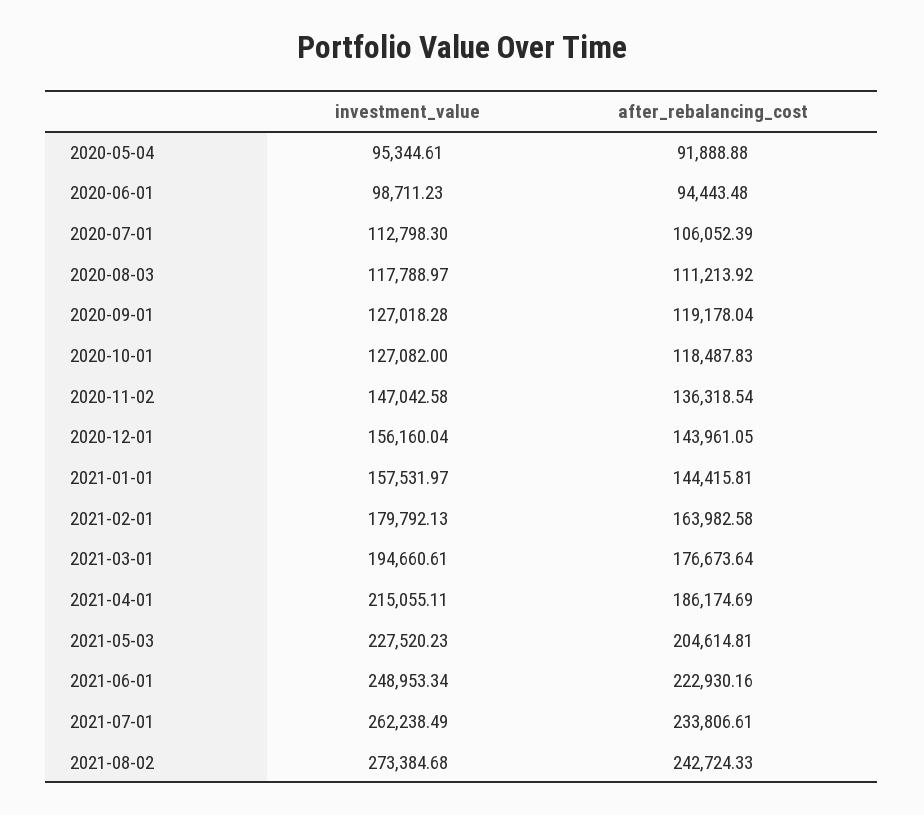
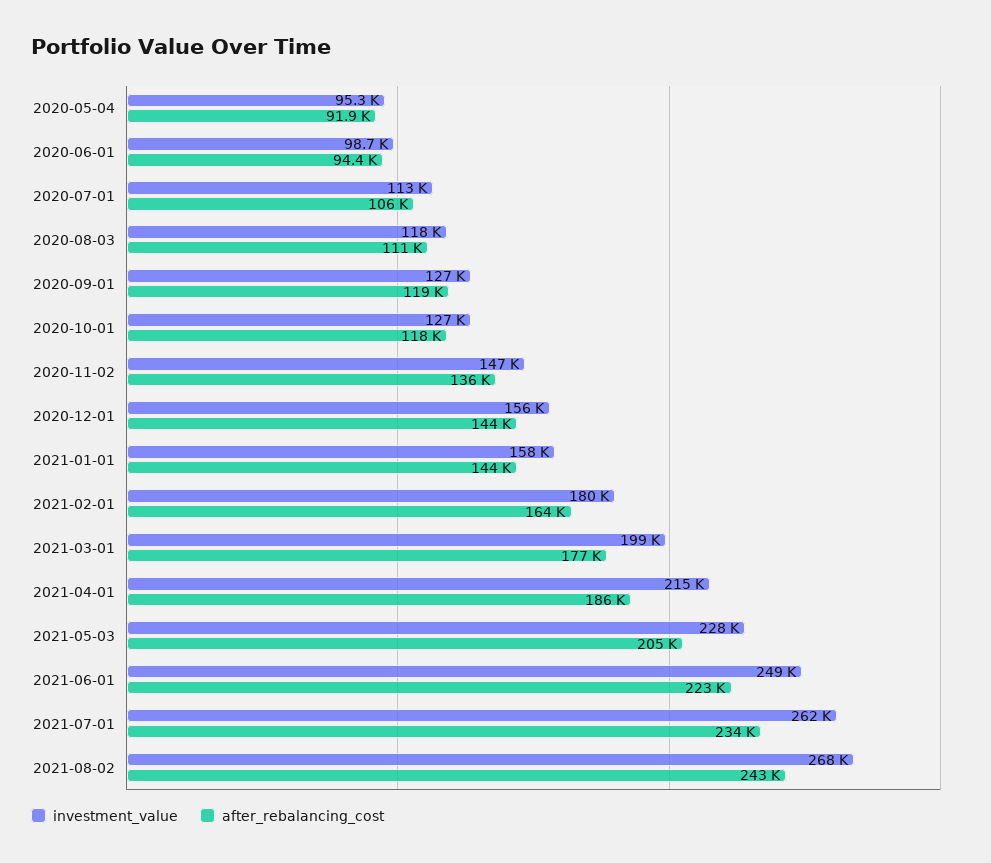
  {
    "investment_value": {
      "2020-05-04": 95344.61,
      "2020-06-01": 98711.23,
      "2020-07-01": 112798.3,
      "2020-08-03": 117788.97,
      "2020-09-01": 127018.28,
      "2020-10-01": 127082,
      "2020-11-02": 147042.58,
      "2020-12-01": 156160.04,
      "2021-01-01": 157531.97,
      "2021-02-01": 179792.13,
-     "2021-03-01": 194660.61,
+     "2021-03-01": 199000,
      "2021-04-01": 215055.11,
      "2021-05-03": 227520.23,
      "2021-06-01": 248953.34,
      "2021-07-01": 262238.49,
-     "2021-08-02": 273384.68
+     "2021-08-02": 268000
    },
    "after_rebalancing_cost": {
      "2020-05-04": 91888.88,
      "2020-06-01": 94443.48,
      "2020-07-01": 106052.39,
      "2020-08-03": 111213.92,
      "2020-09-01": 119178.04,
      "2020-10-01": 118487.83,
      "2020-11-02": 136318.54,
      "2020-12-01": 143961.05,
      "2021-01-01": 144415.81,
      "2021-02-01": 163982.58,
      "2021-03-01": 176673.64,
      "2021-04-01": 186174.69,
      "2021-05-03": 204614.81,
      "2021-06-01": 222930.16,
      "2021-07-01": 233806.61,
      "2021-08-02": 242724.33
    }
  }

